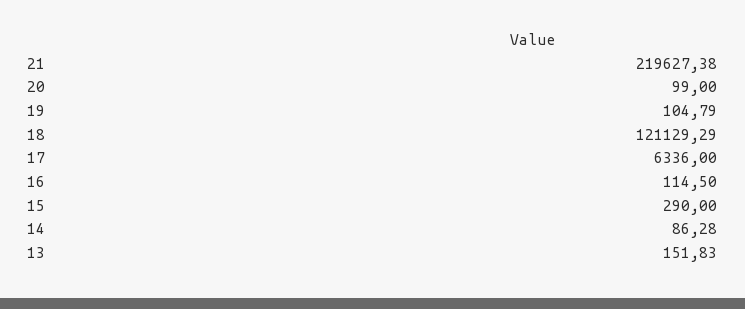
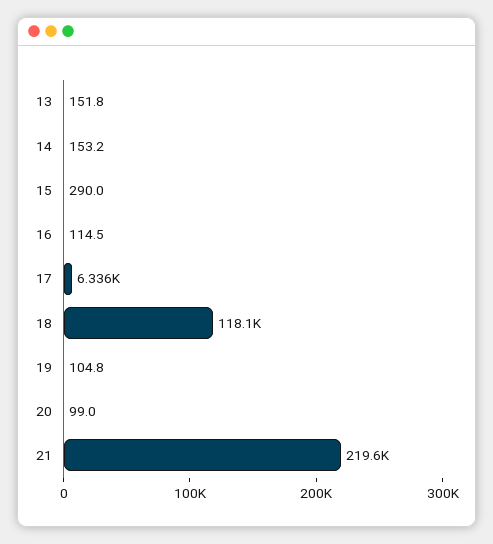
  {
    "21": 219627.38,
    "20": 99,
    "19": 104.79,
-   "18": 121129.29,
+   "18": 118100,
    "17": 6336,
    "16": 114.5,
    "15": 290,
-   "14": 86.28,
+   "14": 153.2,
    "13": 151.83
  }

